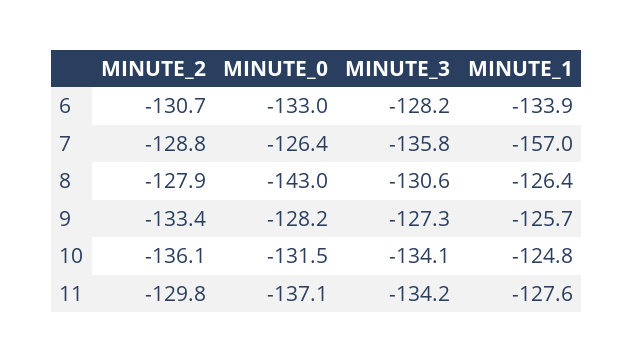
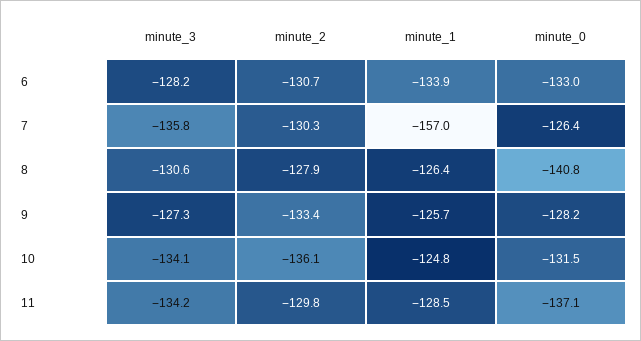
  {
    "MINUTE_2": {
      "6": -130.7,
-     "7": -128.8,
+     "7": -130.3,
      "8": -127.9,
      "9": -133.4,
      "10": -136.1,
      "11": -129.8
    },
    "MINUTE_0": {
      "6": -133,
      "7": -126.4,
-     "8": -143,
+     "8": -140.8,
      "9": -128.2,
      "10": -131.5,
      "11": -137.1
    },
    "MINUTE_3": {
      "6": -128.2,
      "7": -135.8,
      "8": -130.6,
      "9": -127.3,
      "10": -134.1,
      "11": -134.2
    },
    "MINUTE_1": {
      "6": -133.9,
      "7": -157,
      "8": -126.4,
      "9": -125.7,
      "10": -124.8,
-     "11": -127.6
+     "11": -128.5
    }
  }

